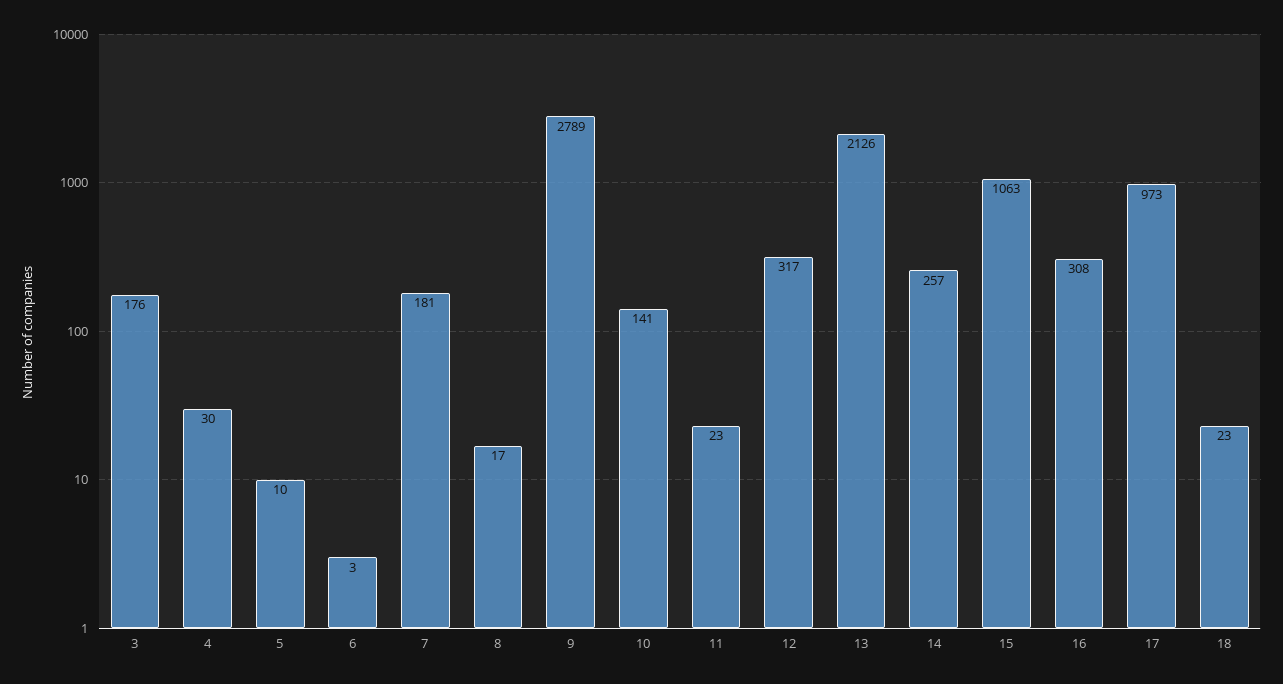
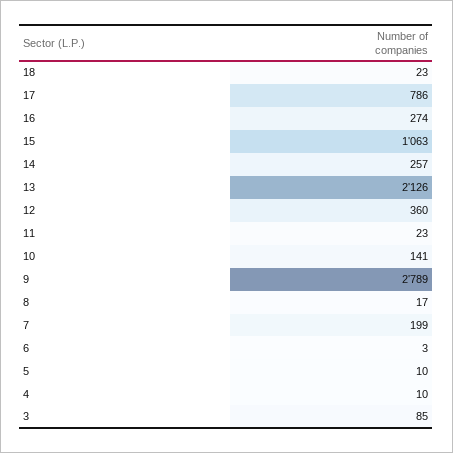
  {
-   "3": 176,
+   "3": 85,
-   "4": 30,
+   "4": 10,
    "5": 10,
    "6": 3,
-   "7": 181,
+   "7": 199,
    "8": 17,
    "9": 2789,
    "10": 141,
    "11": 23,
-   "12": 317,
+   "12": 360,
    "13": 2126,
    "14": 257,
    "15": 1063,
-   "16": 308,
+   "16": 274,
-   "17": 973,
+   "17": 786,
    "18": 23
  }

